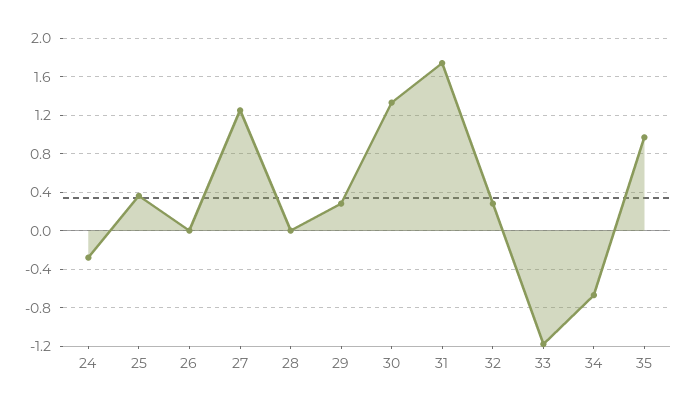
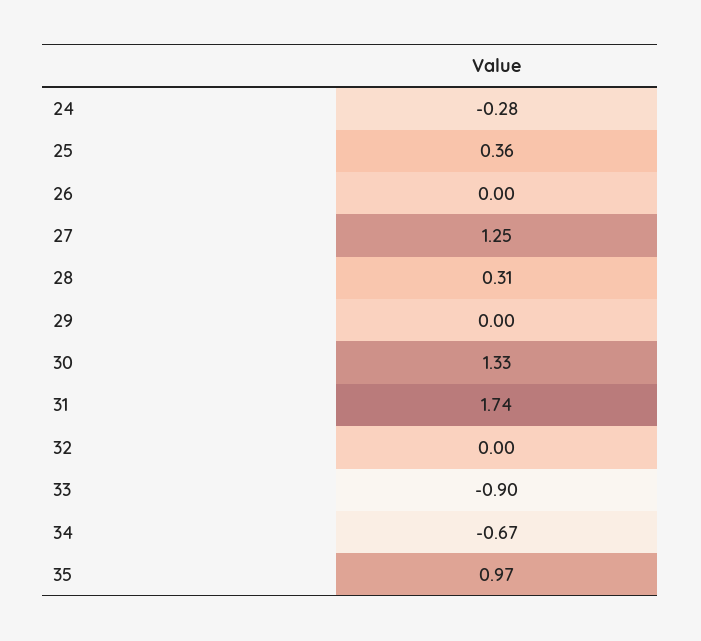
  {
    "24": -0.28,
    "25": 0.36,
    "26": 0,
    "27": 1.25,
-   "28": 0,
+   "28": 0.31,
-   "29": 0.3,
+   "29": 0,
    "30": 1.33,
    "31": 1.74,
-   "32": 0.3,
+   "32": 0,
-   "33": -1.2,
+   "33": -0.9,
    "34": -0.67,
    "35": 0.97
  }

